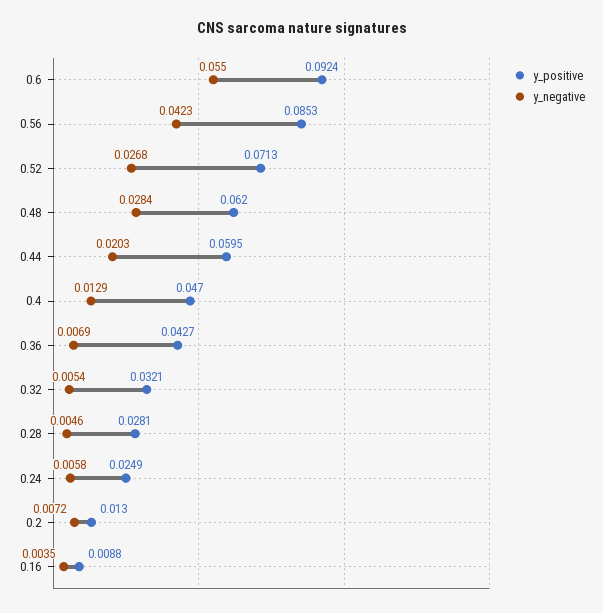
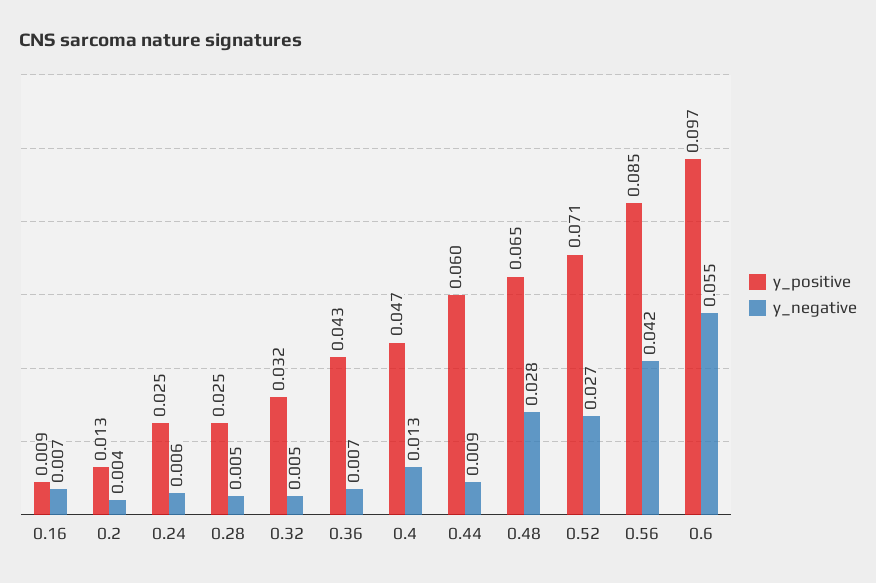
  {
    "y_positive": {
-     "0.6": 0.0924,
+     "0.6": 0.097,
      "0.56": 0.0853,
      "0.52": 0.0713,
-     "0.48": 0.062,
+     "0.48": 0.065,
      "0.44": 0.0595,
      "0.4": 0.047,
      "0.36": 0.0427,
      "0.32": 0.0321,
-     "0.28": 0.0281,
+     "0.28": 0.025,
      "0.24": 0.0249,
      "0.2": 0.013,
      "0.16": 0.0088
    },
    "y_negative": {
      "0.6": 0.055,
      "0.56": 0.0423,
      "0.52": 0.0268,
      "0.48": 0.0284,
-     "0.44": 0.0203,
+     "0.44": 0.009,
      "0.4": 0.0129,
      "0.36": 0.0069,
      "0.32": 0.0054,
      "0.28": 0.0046,
      "0.24": 0.0058,
-     "0.2": 0.0072,
+     "0.2": 0.004,
-     "0.16": 0.0035
+     "0.16": 0.007
    }
  }

